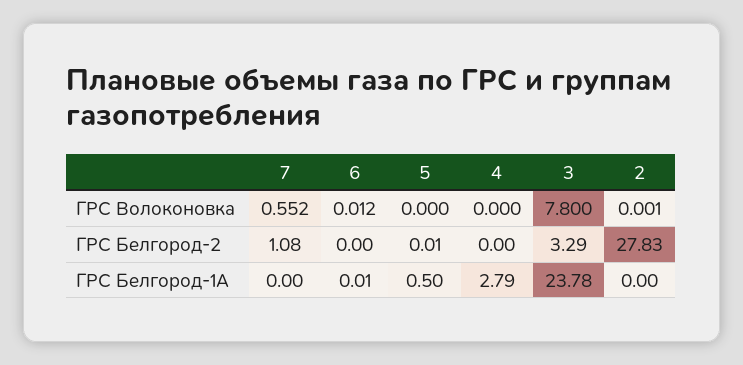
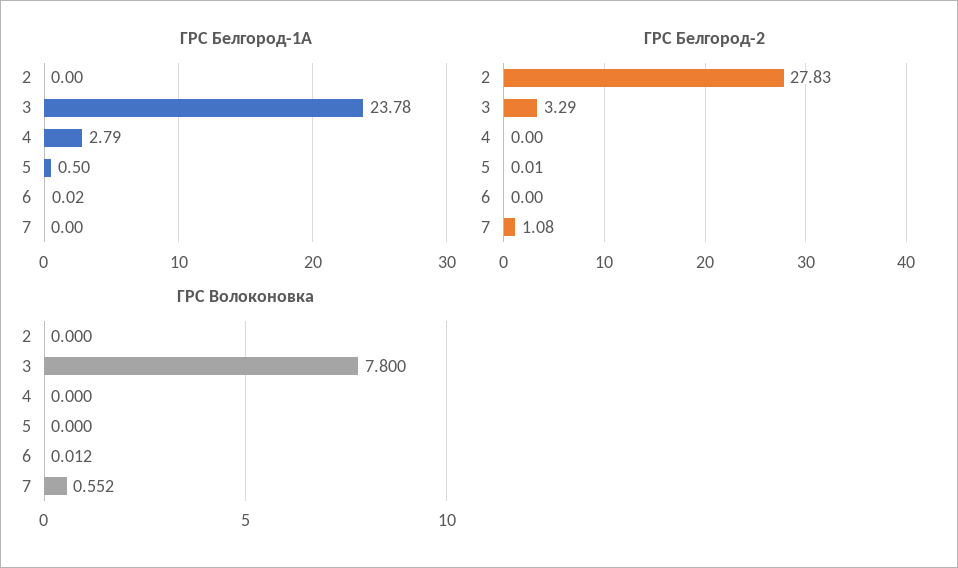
  {
    "ГРС Волоконовка": {
      "7": 0.552,
      "6": 0.012,
      "5": 0,
      "4": 0,
      "3": 7.8,
-     "2": 0.001
+     "2": 0
    },
    "ГРС Белгород-2": {
      "7": 1.08,
      "6": 0,
      "5": 0.01,
      "4": 0,
      "3": 3.29,
      "2": 27.83
    },
    "ГРС Белгород-1А": {
      "7": 0,
-     "6": 0.01,
+     "6": 0.02,
      "5": 0.5,
      "4": 2.79,
      "3": 23.78,
      "2": 0
    }
  }

